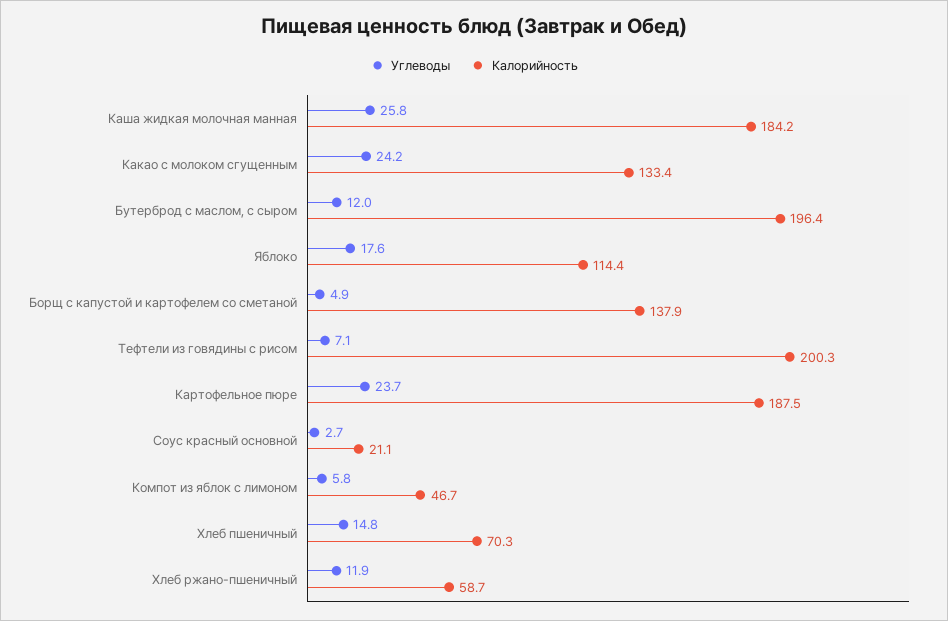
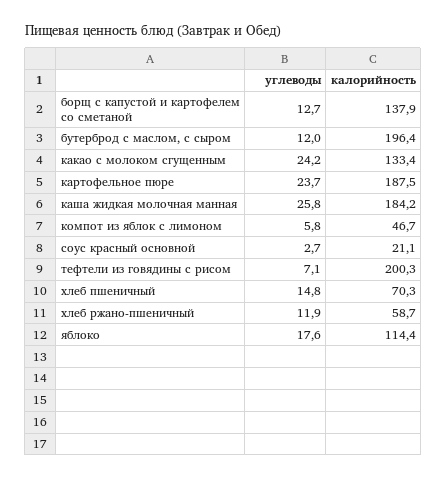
  {
    "Углеводы": {
      "Каша жидкая молочная манная": 25.8,
      "Какао с молоком сгущенным": 24.2,
      "Бутерброд с маслом, с сыром": 12,
      "Яблоко": 17.6,
-     "Борщ с капустой и картофелем со сметаной": 4.9,
+     "Борщ с капустой и картофелем со сметаной": 12.7,
      "Тефтели из говядины с рисом": 7.1,
      "Картофельное пюре": 23.7,
      "Соус красный основной": 2.7,
      "Компот из яблок с лимоном": 5.8,
      "Хлеб пшеничный": 14.8,
      "Хлеб ржано-пшеничный": 11.9
    },
    "Калорийность": {
      "Каша жидкая молочная манная": 184.2,
      "Какао с молоком сгущенным": 133.4,
      "Бутерброд с маслом, с сыром": 196.4,
      "Яблоко": 114.4,
      "Борщ с капустой и картофелем со сметаной": 137.9,
      "Тефтели из говядины с рисом": 200.3,
      "Картофельное пюре": 187.5,
      "Соус красный основной": 21.1,
      "Компот из яблок с лимоном": 46.7,
      "Хлеб пшеничный": 70.3,
      "Хлеб ржано-пшеничный": 58.7
    }
  }

